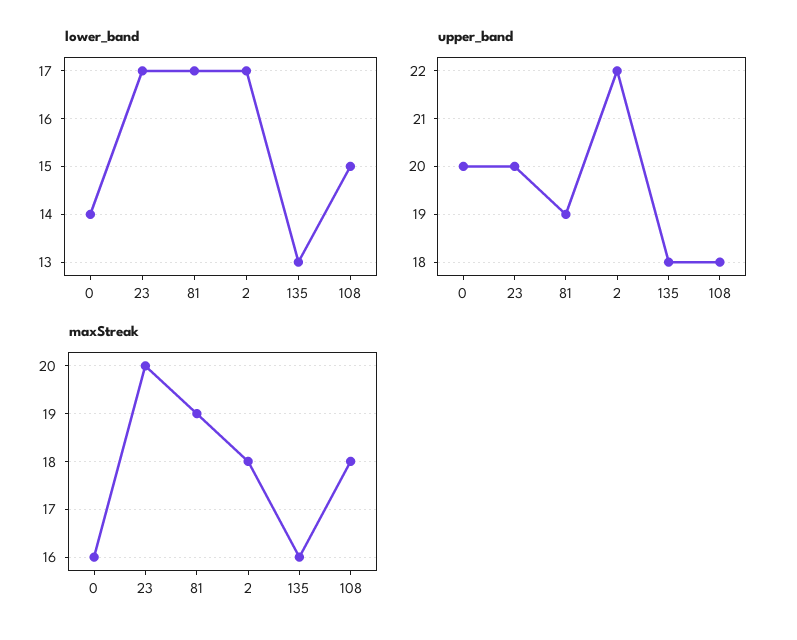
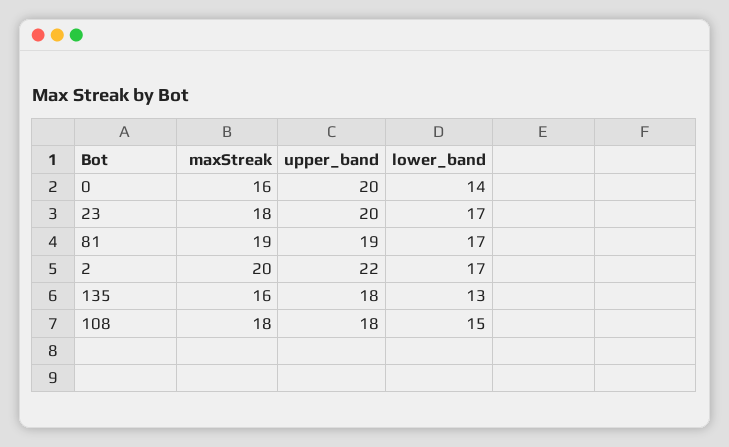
  {
    "lower_band": {
      "0": 14,
      "23": 17,
      "81": 17,
      "2": 17,
      "135": 13,
      "108": 15
    },
    "upper_band": {
      "0": 20,
      "23": 20,
      "81": 19,
      "2": 22,
      "135": 18,
      "108": 18
    },
    "maxStreak": {
      "0": 16,
-     "23": 20,
+     "23": 18,
      "81": 19,
-     "2": 18,
+     "2": 20,
      "135": 16,
      "108": 18
    }
  }

